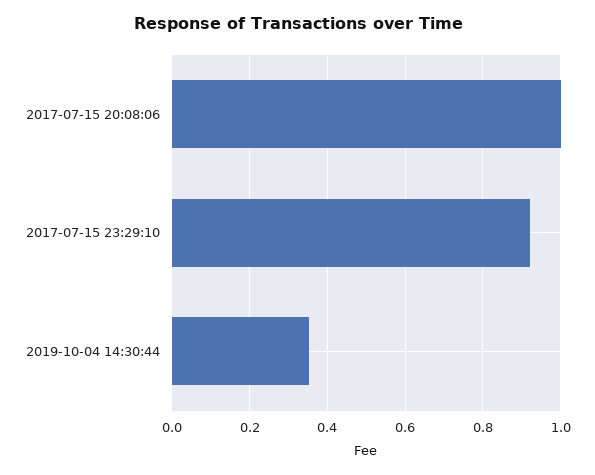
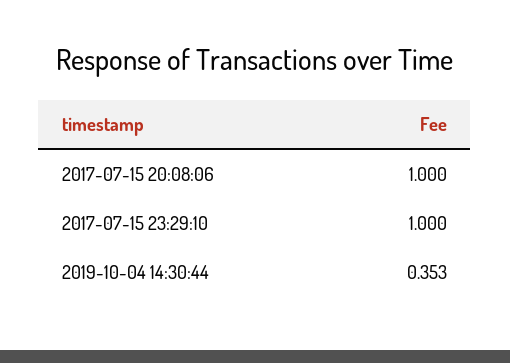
  {
    "2017-07-15 20:08:06": 1,
-   "2017-07-15 23:29:10": 0.92,
+   "2017-07-15 23:29:10": 1,
    "2019-10-04 14:30:44": 0.353
  }

